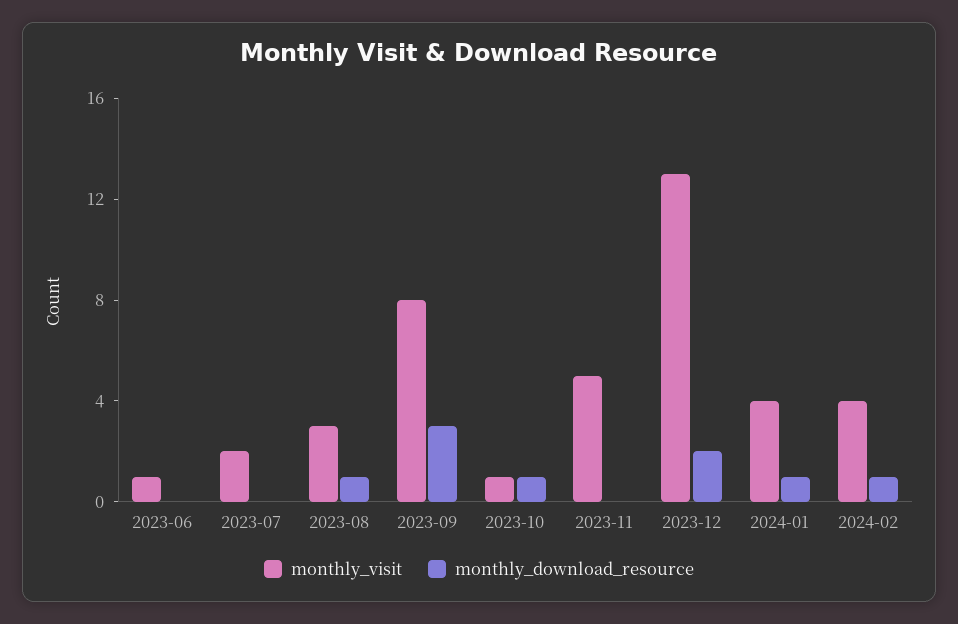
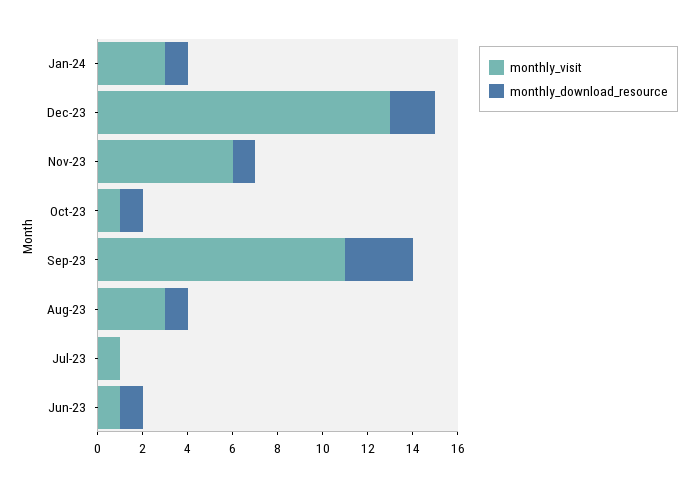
  {
    "monthly_visit": {
      "2023-06": 1,
-     "2023-07": 2,
+     "2023-07": 1,
      "2023-08": 3,
-     "2023-09": 8,
+     "2023-09": 11,
      "2023-10": 1,
-     "2023-11": 5,
+     "2023-11": 6,
      "2023-12": 13,
-     "2024-01": 4,
+     "2024-01": 3
-     "2024-02": 4
    },
    "monthly_download_resource": {
-     "2023-06": 0,
+     "2023-06": 1,
      "2023-07": 0,
      "2023-08": 1,
      "2023-09": 3,
      "2023-10": 1,
-     "2023-11": 0,
+     "2023-11": 1,
      "2023-12": 2,
-     "2024-01": 1,
+     "2024-01": 1
-     "2024-02": 1
    }
  }

